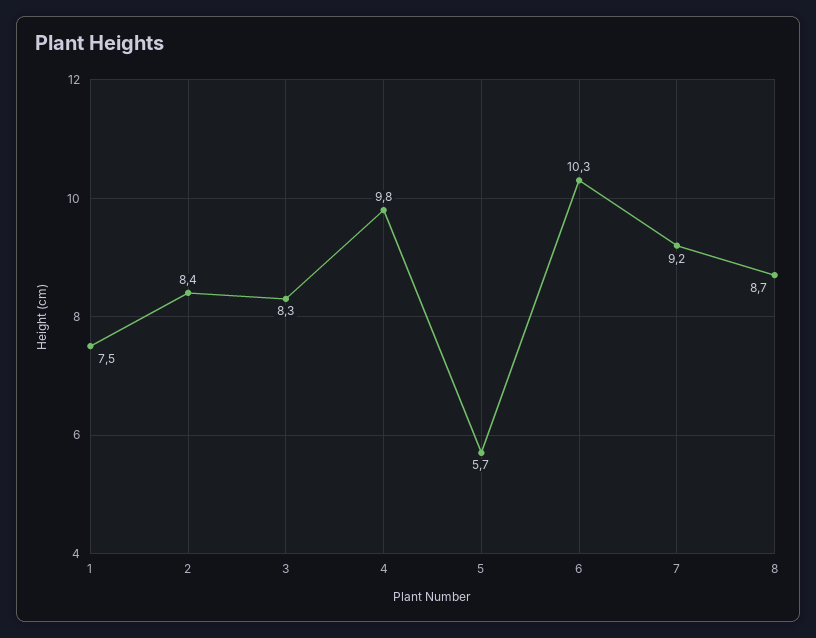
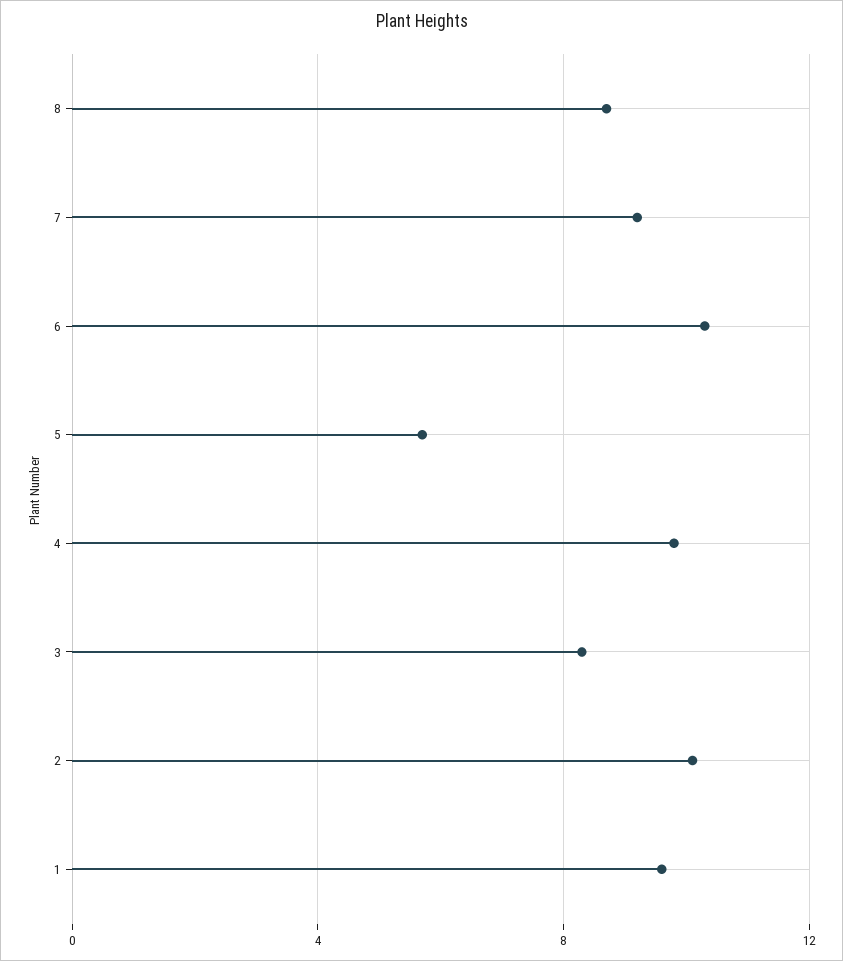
  {
-   "1": 7.5,
+   "1": 9.5,
-   "2": 8.4,
+   "2": 10,
    "3": 8.3,
    "4": 9.8,
    "5": 5.7,
    "6": 10.3,
    "7": 9.2,
    "8": 8.7
  }

